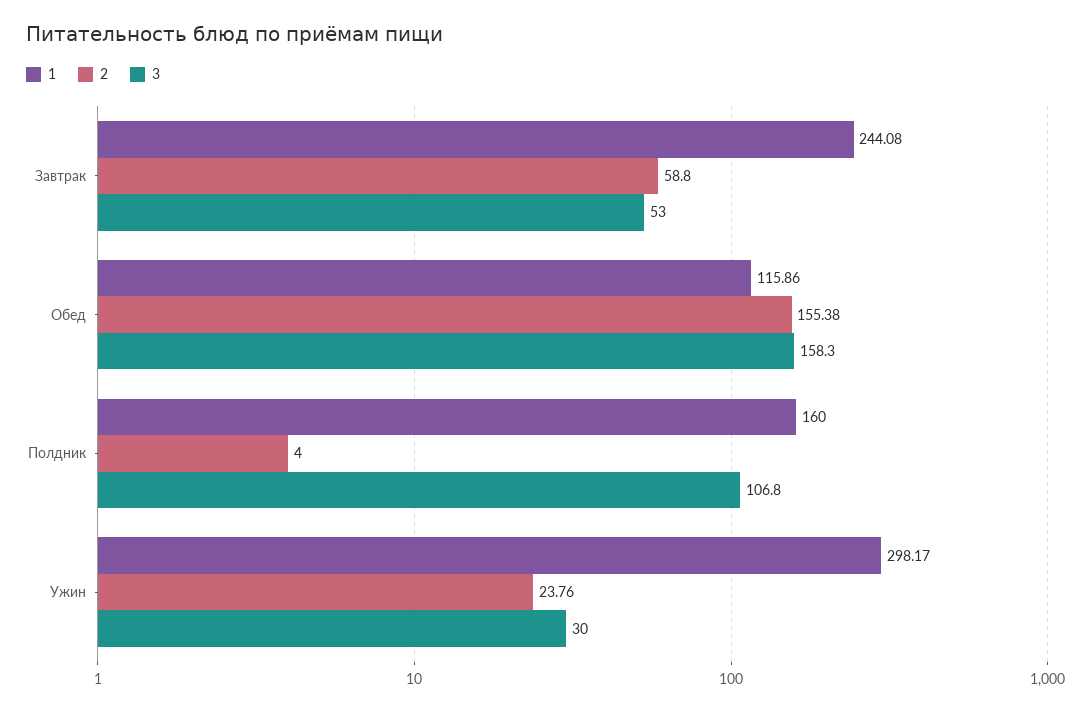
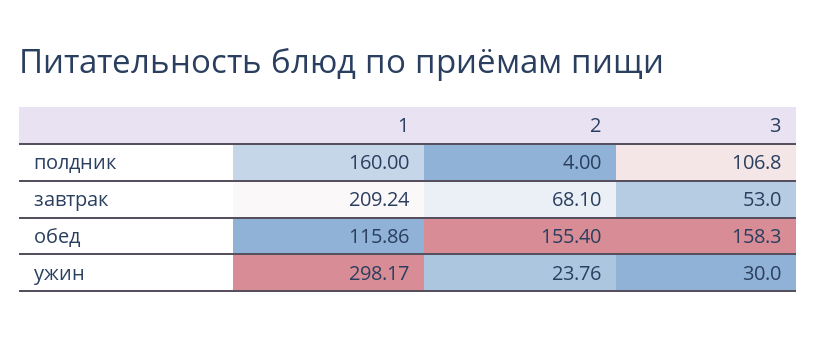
  {
    "1": {
-     "Завтрак": 244.08,
+     "Завтрак": 209.24,
      "Обед": 115.86,
      "Полдник": 160,
      "Ужин": 298.17
    },
    "2": {
-     "Завтрак": 58.8,
+     "Завтрак": 68.1,
-     "Обед": 155.38,
+     "Обед": 155.4,
      "Полдник": 4,
      "Ужин": 23.76
    },
    "3": {
      "Завтрак": 53,
      "Обед": 158.3,
      "Полдник": 106.8,
      "Ужин": 30
    }
  }

